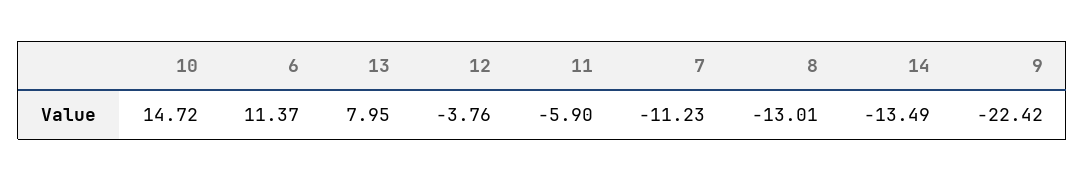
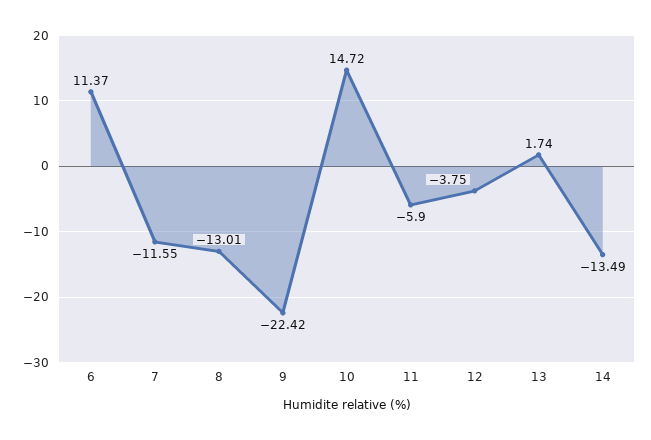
  {
    "10": 14.72,
    "6": 11.37,
-   "13": 7.95,
+   "13": 1.74,
-   "12": -3.76,
+   "12": -3.75,
    "11": -5.9,
-   "7": -11.23,
+   "7": -11.55,
    "8": -13.01,
    "14": -13.49,
    "9": -22.42
  }

